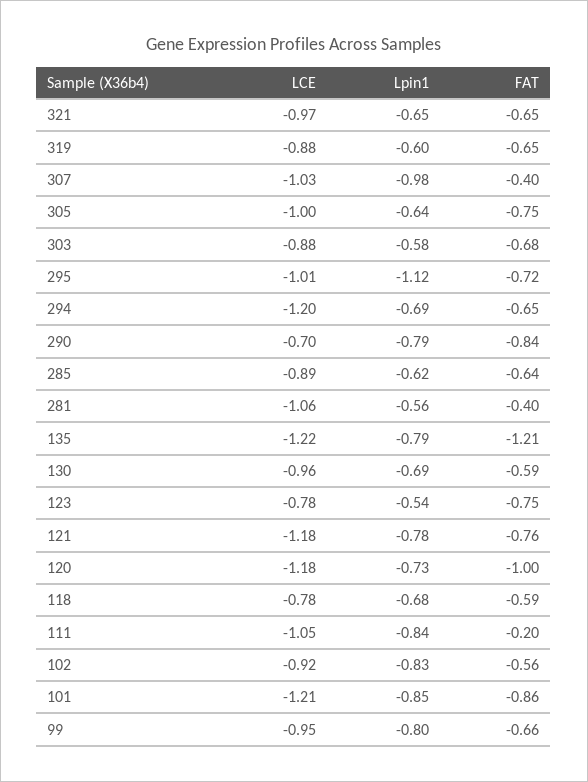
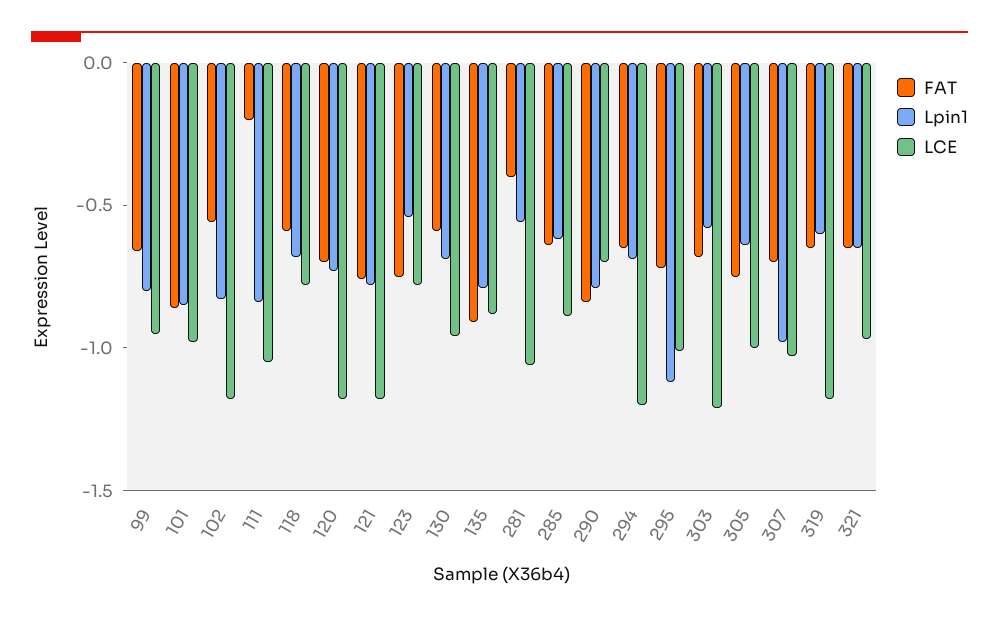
  {
    "LCE": {
      "321": -0.97,
-     "319": -0.88,
+     "319": -1.2,
      "307": -1.03,
      "305": -1,
-     "303": -0.88,
+     "303": -1.2,
      "295": -1.01,
      "294": -1.2,
      "290": -0.7,
      "285": -0.89,
      "281": -1.06,
-     "135": -1.22,
+     "135": -0.9,
      "130": -0.96,
      "123": -0.78,
      "121": -1.18,
      "120": -1.18,
      "118": -0.78,
      "111": -1.05,
-     "102": -0.92,
+     "102": -1.2,
-     "101": -1.21,
+     "101": -1,
      "99": -0.95
    },
    "Lpin1": {
      "321": -0.65,
      "319": -0.6,
      "307": -0.98,
      "305": -0.64,
      "303": -0.58,
      "295": -1.12,
      "294": -0.69,
      "290": -0.79,
      "285": -0.62,
      "281": -0.56,
      "135": -0.79,
      "130": -0.69,
      "123": -0.54,
      "121": -0.78,
      "120": -0.73,
      "118": -0.68,
      "111": -0.84,
      "102": -0.83,
      "101": -0.85,
      "99": -0.8
    },
    "FAT": {
      "321": -0.65,
      "319": -0.65,
-     "307": -0.4,
+     "307": -0.7,
      "305": -0.75,
      "303": -0.68,
      "295": -0.72,
      "294": -0.65,
      "290": -0.84,
      "285": -0.64,
      "281": -0.4,
-     "135": -1.21,
+     "135": -0.9,
      "130": -0.59,
      "123": -0.75,
      "121": -0.76,
-     "120": -1,
+     "120": -0.7,
      "118": -0.59,
      "111": -0.2,
      "102": -0.56,
      "101": -0.86,
      "99": -0.66
    }
  }

